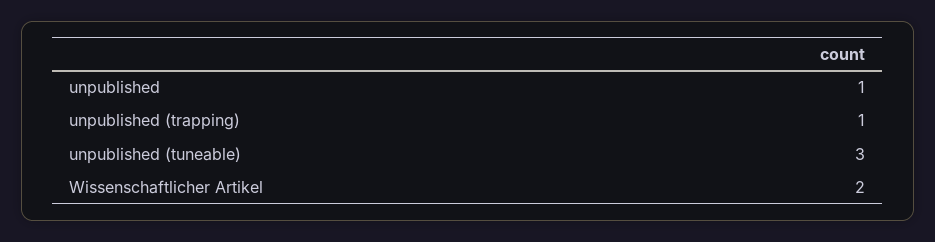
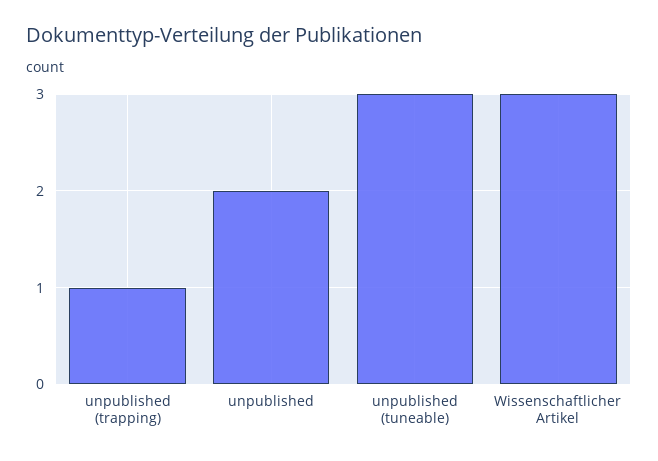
  {
-   "unpublished": 1,
+   "unpublished": 2,
    "unpublished (trapping)": 1,
    "unpublished (tuneable)": 3,
-   "Wissenschaftlicher Artikel": 2
+   "Wissenschaftlicher Artikel": 3
  }

